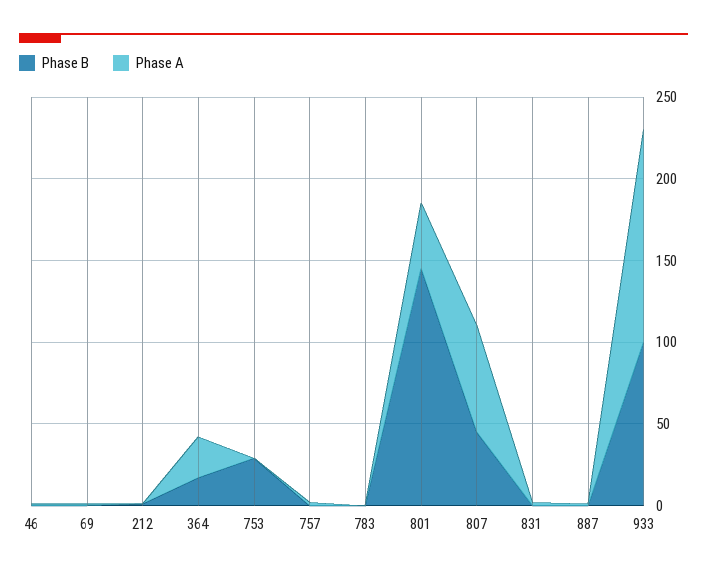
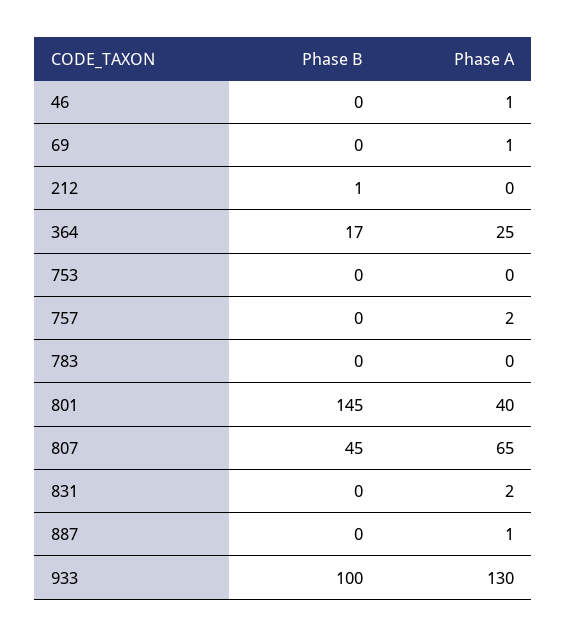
  {
    "Phase B": {
      "46": 0,
      "69": 0,
      "212": 1,
      "364": 17,
-     "753": 30,
+     "753": 0,
      "757": 0,
      "783": 0,
      "801": 145,
      "807": 45,
      "831": 0,
      "887": 0,
      "933": 100
    },
    "Phase A": {
      "46": 1,
      "69": 1,
      "212": 0,
      "364": 25,
      "753": 0,
      "757": 2,
      "783": 0,
      "801": 40,
      "807": 65,
      "831": 2,
      "887": 1,
      "933": 130
    }
  }

